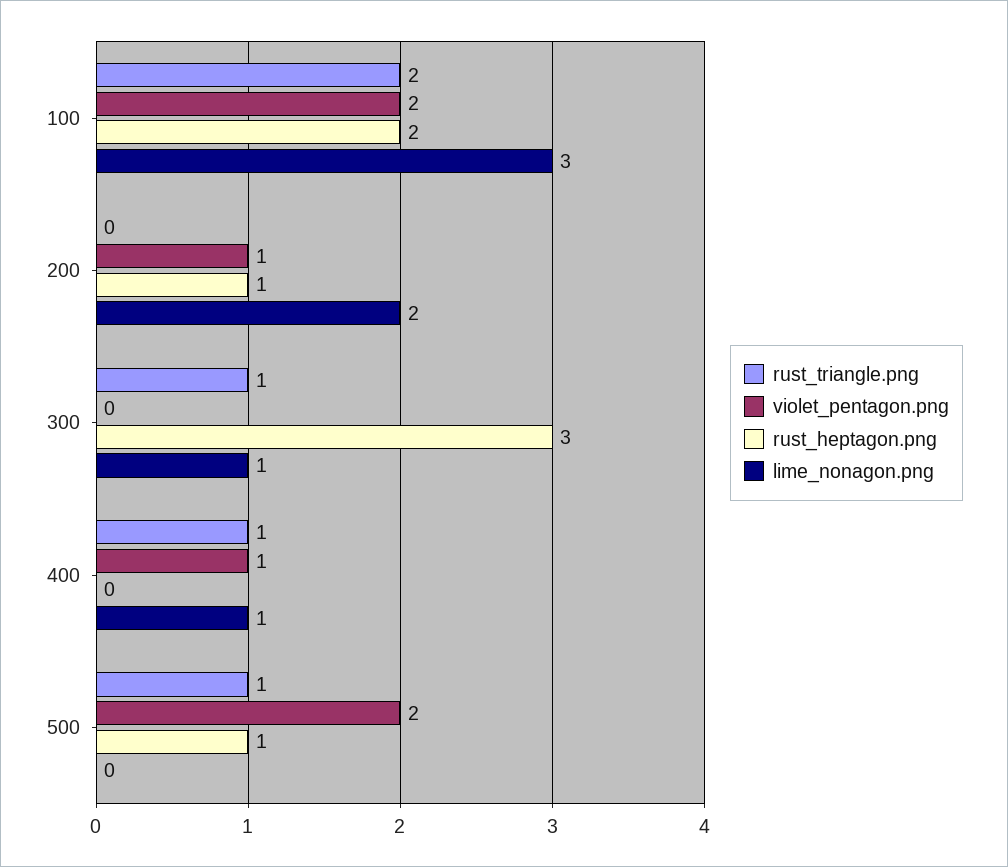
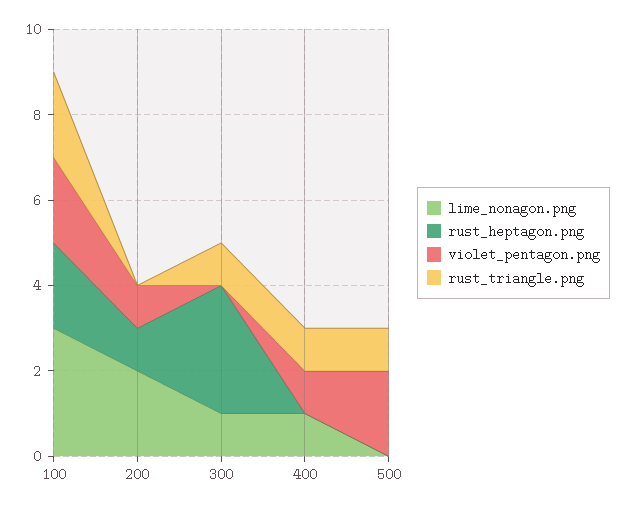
  {
    "rust_triangle.png": {
      "100": 2,
      "200": 0,
      "300": 1,
      "400": 1,
      "500": 1
    },
    "violet_pentagon.png": {
      "100": 2,
      "200": 1,
      "300": 0,
      "400": 1,
      "500": 2
    },
    "rust_heptagon.png": {
      "100": 2,
      "200": 1,
      "300": 3,
      "400": 0,
-     "500": 1
+     "500": 0
    },
    "lime_nonagon.png": {
      "100": 3,
      "200": 2,
      "300": 1,
      "400": 1,
      "500": 0
    }
  }

